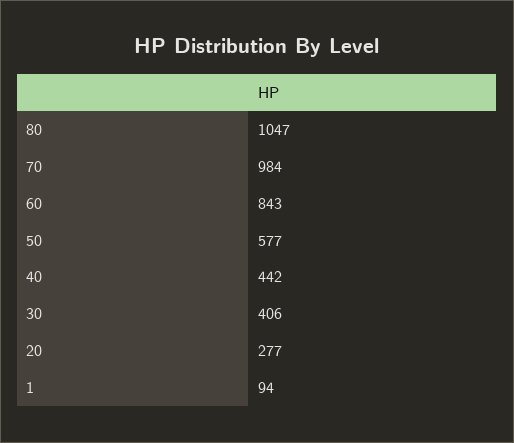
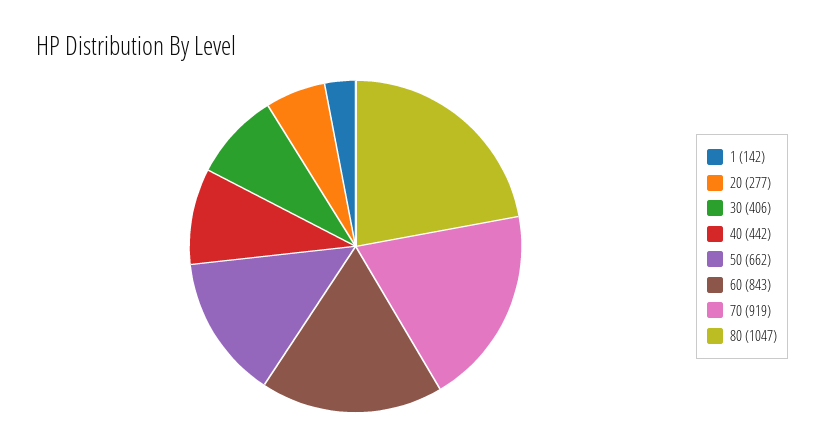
  {
    "80": 1047,
-   "70": 984,
+   "70": 919,
    "60": 843,
-   "50": 577,
+   "50": 662,
    "40": 442,
    "30": 406,
    "20": 277,
-   "1": 94
+   "1": 142
  }

